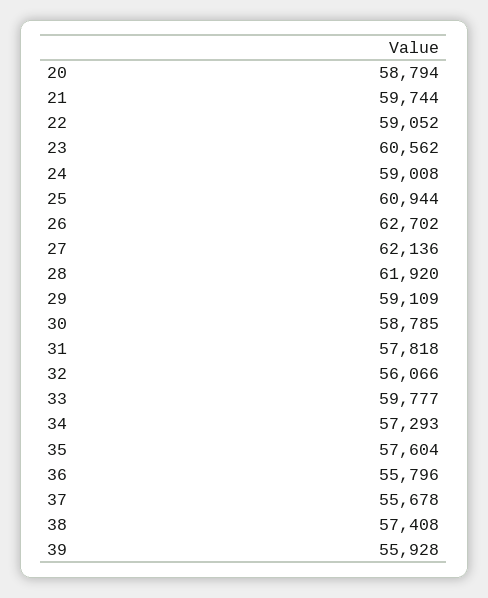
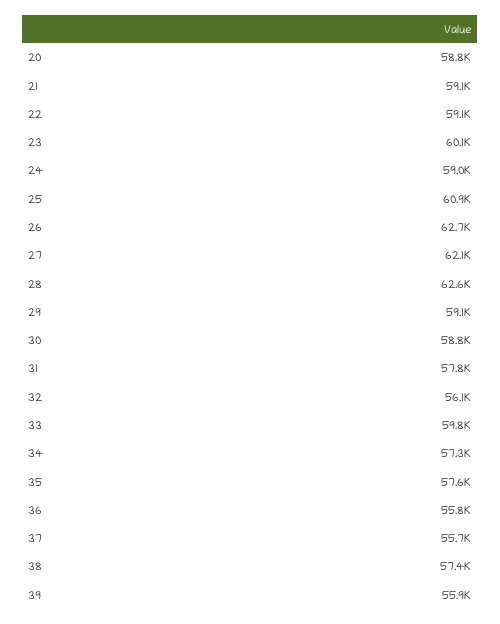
  {
    "20": 58794,
-   "21": 59744,
+   "21": 59100,
    "22": 59052,
-   "23": 60562,
+   "23": 60100,
    "24": 59008,
    "25": 60944,
    "26": 62702,
    "27": 62136,
-   "28": 61920,
+   "28": 62600,
    "29": 59109,
    "30": 58785,
    "31": 57818,
    "32": 56066,
    "33": 59777,
    "34": 57293,
    "35": 57604,
    "36": 55796,
    "37": 55678,
    "38": 57408,
    "39": 55928
  }

